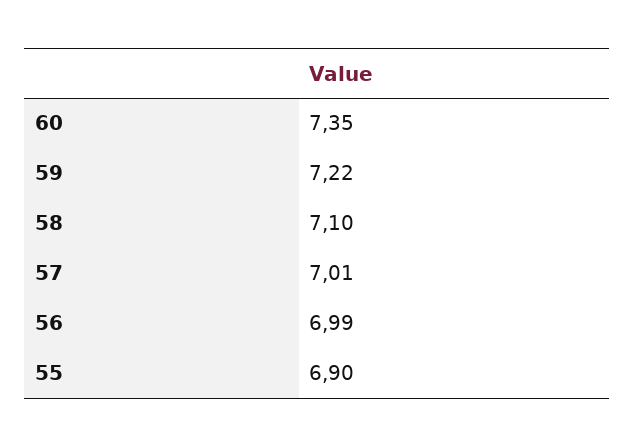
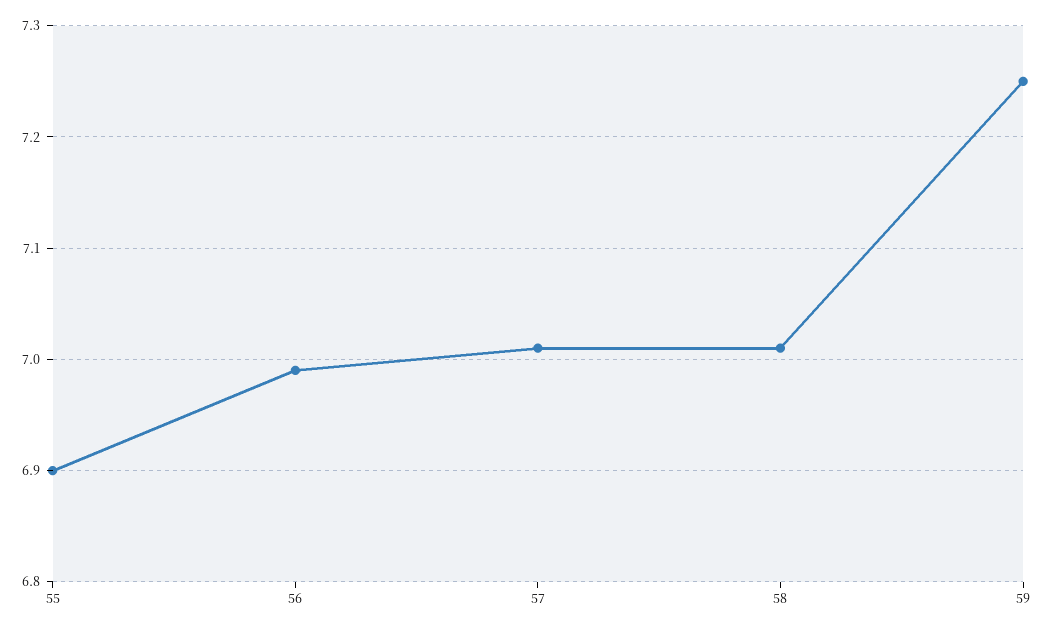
  {
-   "60": 7.35,
-   "59": 7.22,
+   "59": 7.25,
-   "58": 7.1,
+   "58": 7.01,
    "57": 7.01,
    "56": 6.99,
    "55": 6.9
  }

